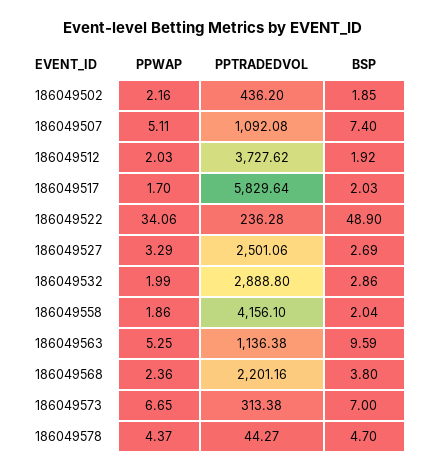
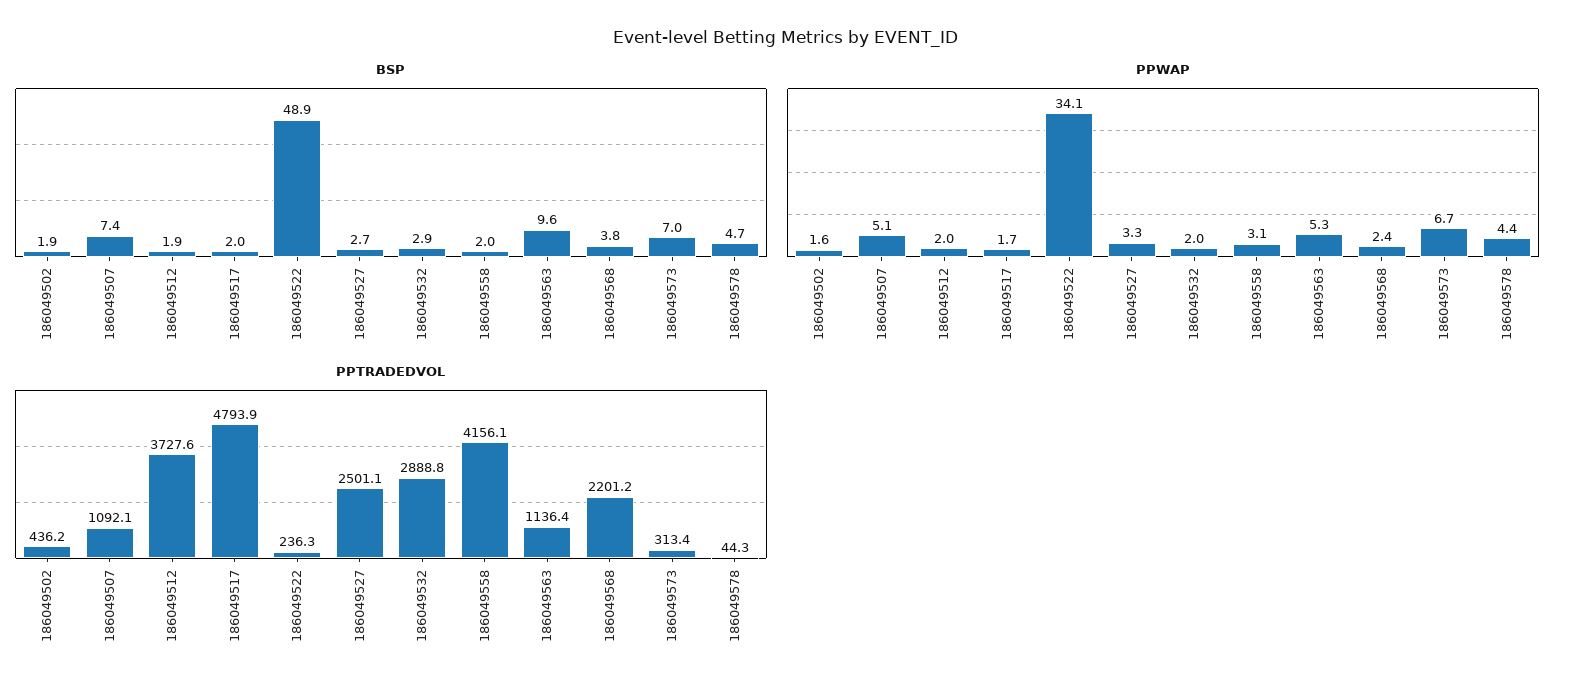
  {
    "PPWAP": {
-     "186049502": 2.16,
+     "186049502": 1.6,
      "186049507": 5.11,
      "186049512": 2.03,
      "186049517": 1.7,
      "186049522": 34.06,
      "186049527": 3.29,
      "186049532": 1.99,
-     "186049558": 1.86,
+     "186049558": 3.1,
      "186049563": 5.25,
      "186049568": 2.36,
      "186049573": 6.65,
      "186049578": 4.37
    },
    "PPTRADEDVOL": {
      "186049502": 436.2,
      "186049507": 1092.08,
      "186049512": 3727.62,
-     "186049517": 5829.64,
+     "186049517": 4793.9,
      "186049522": 236.28,
      "186049527": 2501.06,
      "186049532": 2888.8,
      "186049558": 4156.1,
      "186049563": 1136.38,
      "186049568": 2201.16,
      "186049573": 313.38,
      "186049578": 44.27
    },
    "BSP": {
      "186049502": 1.85,
      "186049507": 7.4,
      "186049512": 1.92,
      "186049517": 2.03,
      "186049522": 48.9,
      "186049527": 2.69,
      "186049532": 2.86,
      "186049558": 2.04,
      "186049563": 9.59,
      "186049568": 3.8,
      "186049573": 7,
      "186049578": 4.7
    }
  }

